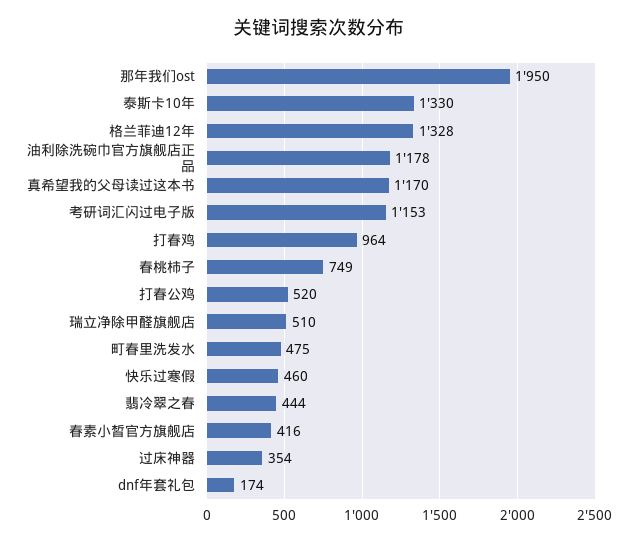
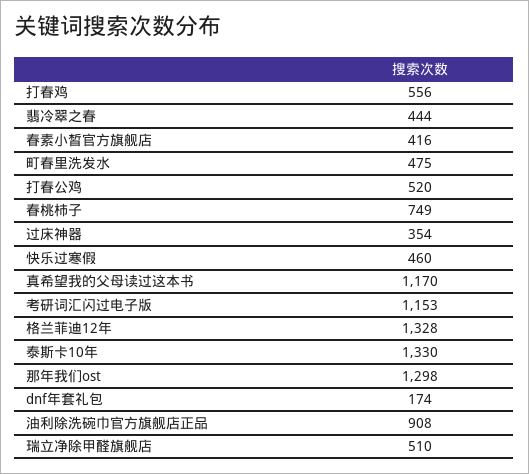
  {
-   "那年我们ost": 1950,
+   "那年我们ost": 1298,
    "泰斯卡10年": 1330,
    "格兰菲迪12年": 1328,
-   "油利除洗碗巾官方旗舰店正品": 1178,
+   "油利除洗碗巾官方旗舰店正品": 908,
    "真希望我的父母读过这本书": 1170,
    "考研词汇闪过电子版": 1153,
-   "打春鸡": 964,
+   "打春鸡": 556,
    "春桃柿子": 749,
    "打春公鸡": 520,
    "瑞立净除甲醛旗舰店": 510,
    "町春里洗发水": 475,
    "快乐过寒假": 460,
    "翡冷翠之春": 444,
    "春素小皙官方旗舰店": 416,
    "过床神器": 354,
    "dnf年套礼包": 174
  }

